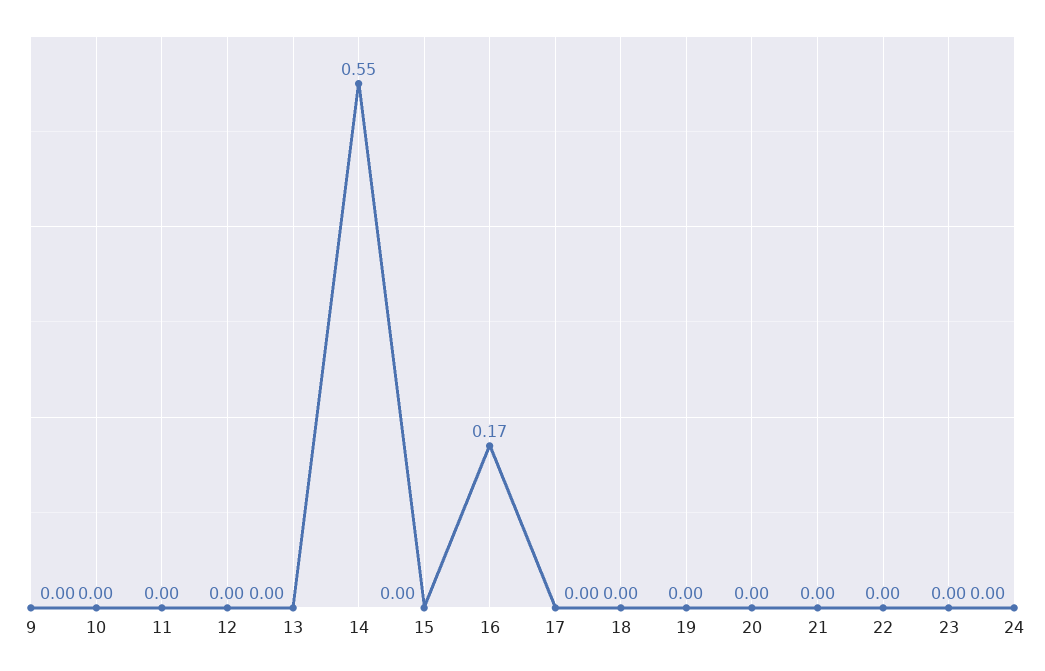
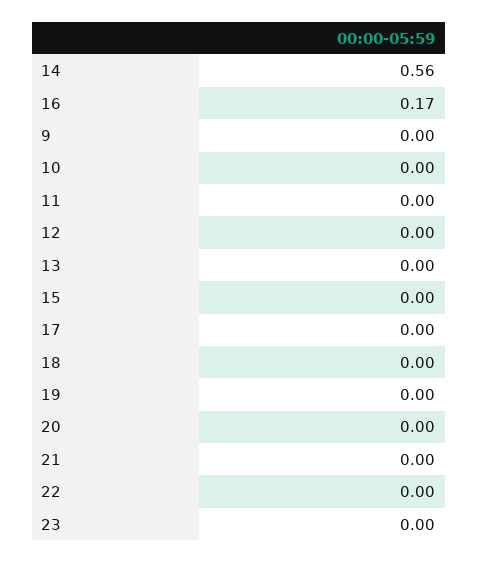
  {
    "9": 0,
    "10": 0,
    "11": 0,
    "12": 0,
    "13": 0,
-   "14": 0.55,
+   "14": 0.56,
    "15": 0,
    "16": 0.17,
    "17": 0,
    "18": 0,
    "19": 0,
    "20": 0,
    "21": 0,
    "22": 0,
-   "23": 0,
+   "23": 0
-   "24": 0
  }

